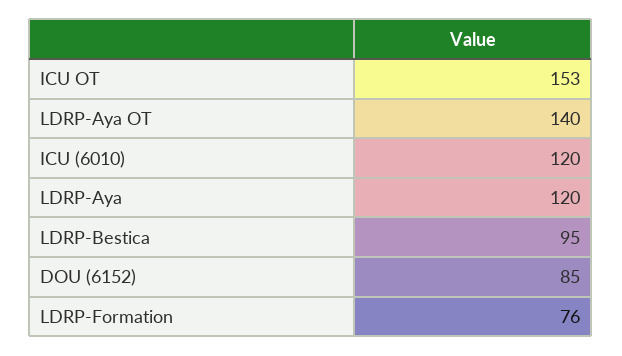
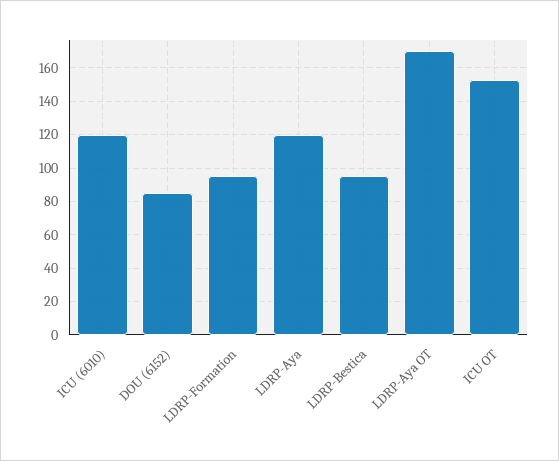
  {
    "ICU OT": 153,
-   "LDRP-Aya OT": 140,
+   "LDRP-Aya OT": 170,
    "ICU (6010)": 120,
    "LDRP-Aya": 120,
    "LDRP-Bestica": 95,
    "DOU (6152)": 85,
-   "LDRP-Formation": 76
+   "LDRP-Formation": 95
  }

